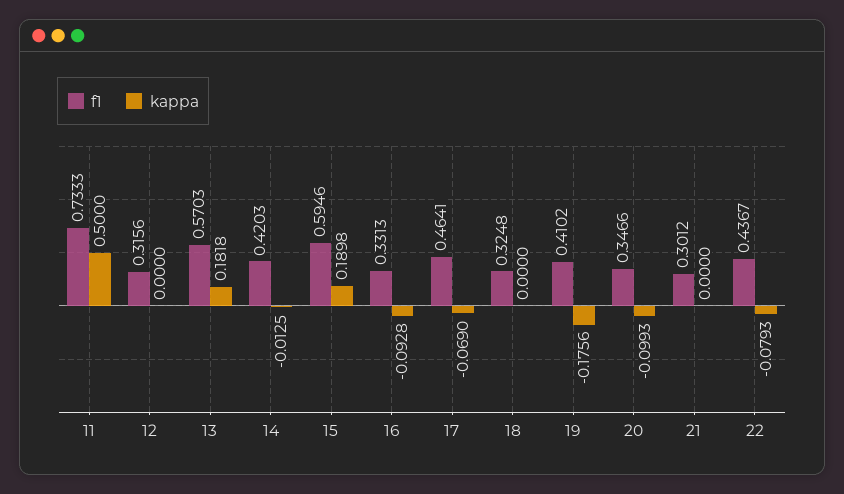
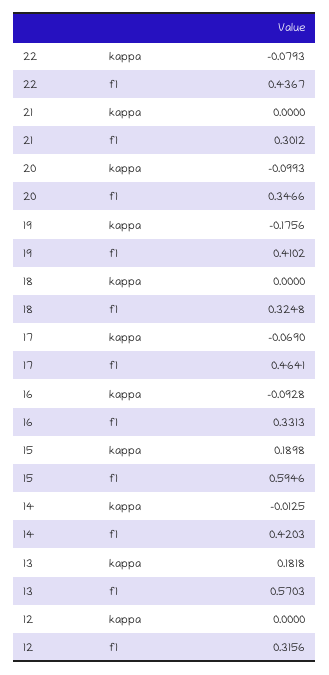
  {
    "f1": {
-     "11": 0.7333,
      "12": 0.3156,
      "13": 0.5703,
      "14": 0.4203,
      "15": 0.5946,
      "16": 0.3313,
      "17": 0.4641,
      "18": 0.3248,
      "19": 0.4102,
      "20": 0.3466,
      "21": 0.3012,
      "22": 0.4367
    },
    "kappa": {
-     "11": 0.5,
      "12": 0,
      "13": 0.1818,
      "14": -0.0125,
      "15": 0.1898,
      "16": -0.0928,
      "17": -0.069,
      "18": 0,
      "19": -0.1756,
      "20": -0.0993,
      "21": 0,
      "22": -0.0793
    }
  }

